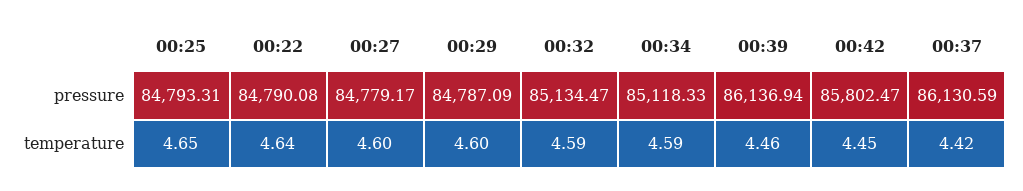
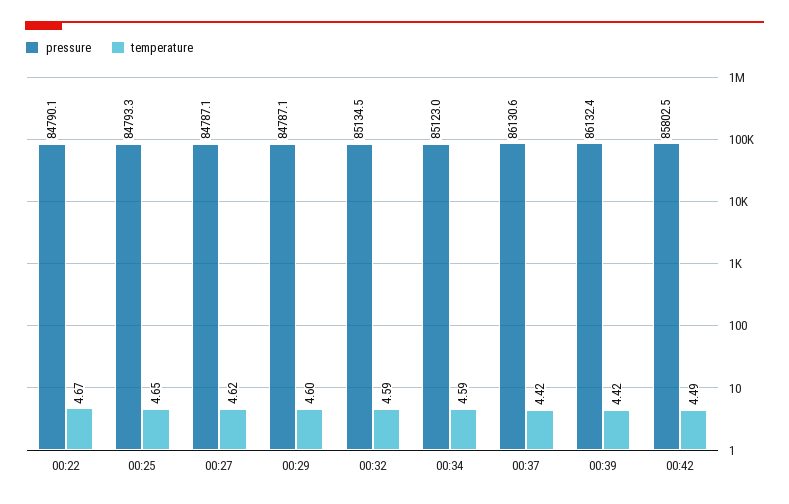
  {
    "pressure": {
      "00:25": 84793.31,
      "00:22": 84790.08,
-     "00:27": 84779.17,
+     "00:27": 84787.1,
      "00:29": 84787.09,
      "00:32": 85134.47,
-     "00:34": 85118.33,
+     "00:34": 85123,
-     "00:39": 86136.94,
+     "00:39": 86132.4,
      "00:42": 85802.47,
      "00:37": 86130.59
    },
    "temperature": {
      "00:25": 4.65,
-     "00:22": 4.64,
+     "00:22": 4.67,
-     "00:27": 4.6,
+     "00:27": 4.62,
      "00:29": 4.6,
      "00:32": 4.59,
      "00:34": 4.59,
-     "00:39": 4.46,
+     "00:39": 4.42,
-     "00:42": 4.45,
+     "00:42": 4.49,
      "00:37": 4.42
    }
  }

